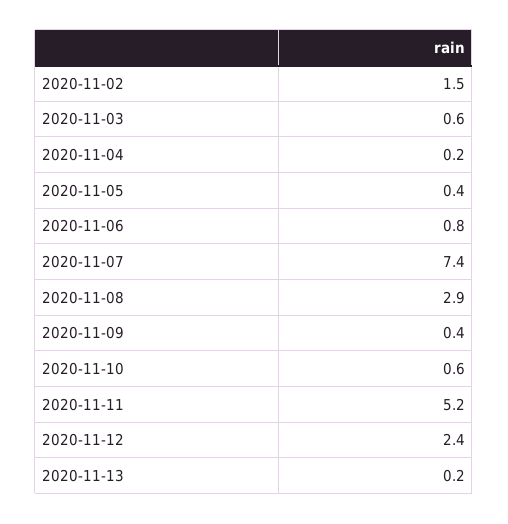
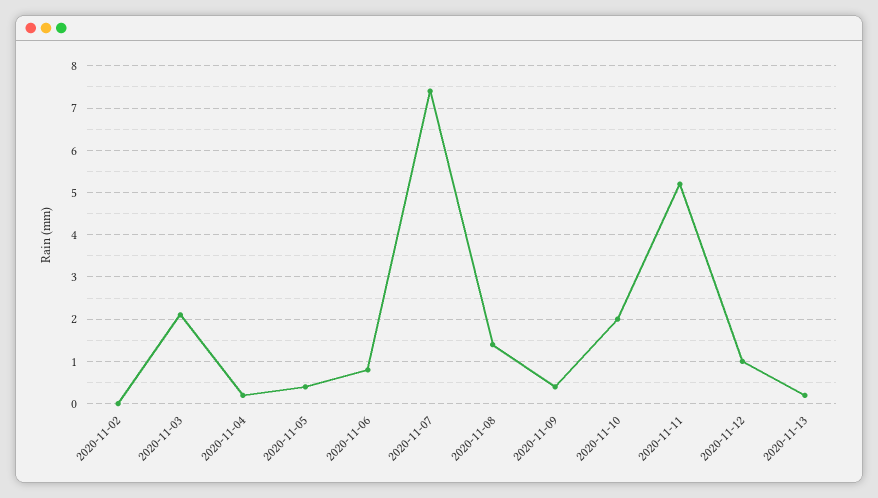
  {
-   "2020-11-02": 1.5,
+   "2020-11-02": 0,
-   "2020-11-03": 0.6,
+   "2020-11-03": 2,
    "2020-11-04": 0.2,
    "2020-11-05": 0.4,
    "2020-11-06": 0.8,
    "2020-11-07": 7.4,
-   "2020-11-08": 2.9,
+   "2020-11-08": 1.5,
    "2020-11-09": 0.4,
-   "2020-11-10": 0.6,
+   "2020-11-10": 2,
    "2020-11-11": 5.2,
-   "2020-11-12": 2.4,
+   "2020-11-12": 1,
    "2020-11-13": 0.2
  }

